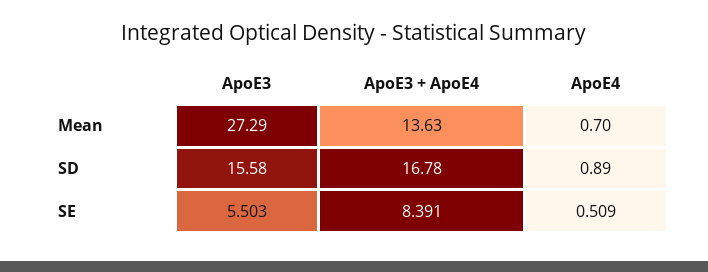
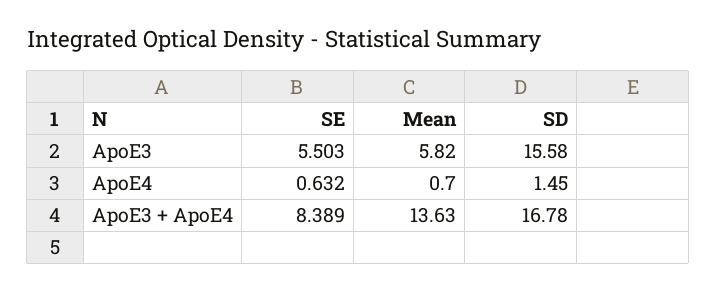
  {
    "ApoE3": {
-     "Mean": 27.29,
+     "Mean": 5.82,
      "SD": 15.58,
      "SE": 5.503
    },
    "ApoE3 + ApoE4": {
      "Mean": 13.63,
      "SD": 16.78,
-     "SE": 8.391
+     "SE": 8.389
    },
    "ApoE4": {
      "Mean": 0.7,
-     "SD": 0.89,
+     "SD": 1.45,
-     "SE": 0.509
+     "SE": 0.632
    }
  }

